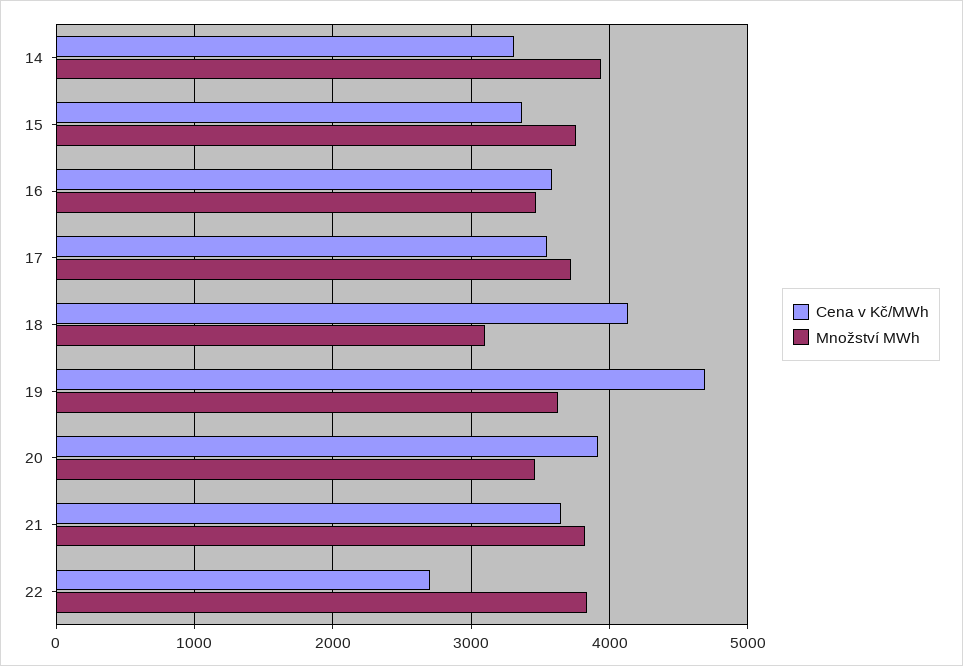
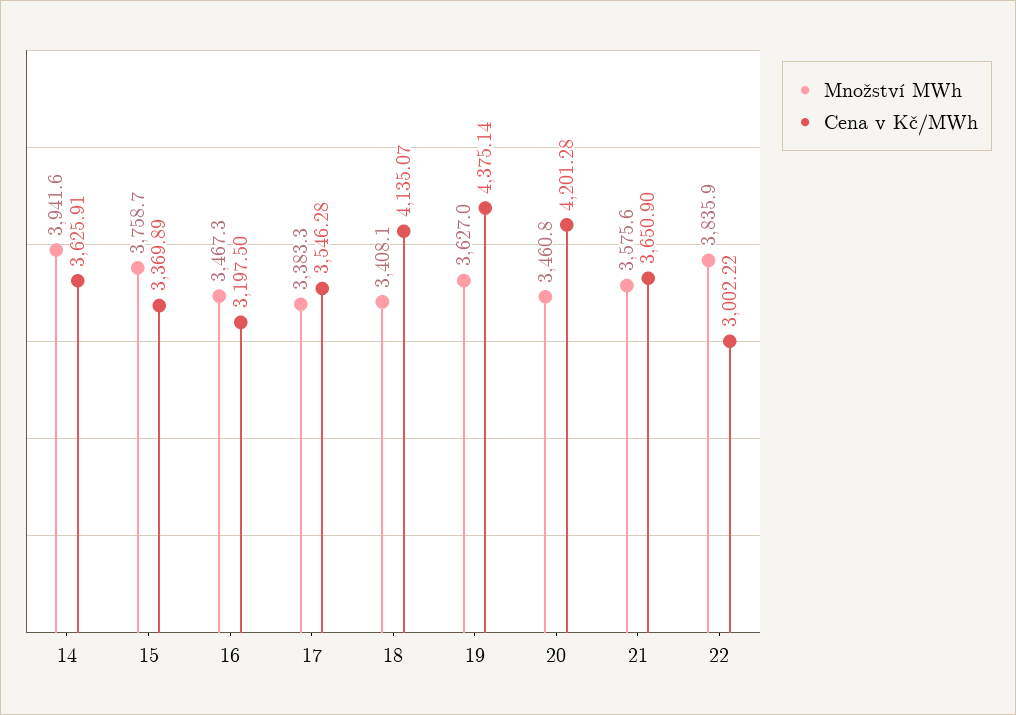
  {
    "Cena v Kč/MWh": {
-     "14": 3300,
+     "14": 3625.91,
      "15": 3369.89,
-     "16": 3600,
+     "16": 3197.5,
      "17": 3546.28,
      "18": 4135.07,
-     "19": 4700,
+     "19": 4375.14,
-     "20": 3900,
+     "20": 4201.28,
      "21": 3650.9,
-     "22": 2700
+     "22": 3002.22
    },
    "Množství MWh": {
      "14": 3941.6,
      "15": 3758.7,
      "16": 3467.3,
-     "17": 3700,
+     "17": 3383.3,
-     "18": 3100,
+     "18": 3408.1,
      "19": 3627,
      "20": 3460.8,
-     "21": 3800,
+     "21": 3575.6,
      "22": 3835.9
    }
  }

